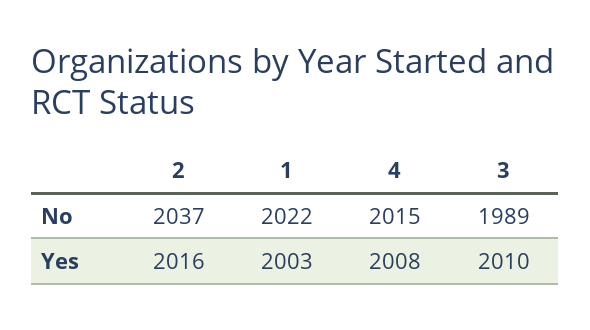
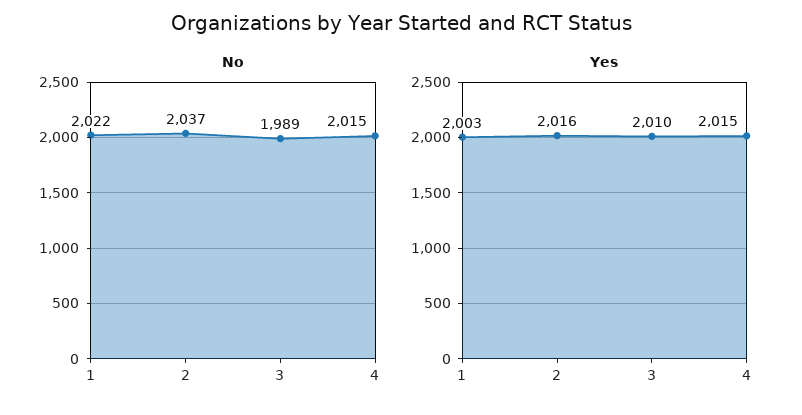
  {
    "No": {
      "2": 2037,
      "1": 2022,
      "4": 2015,
      "3": 1989
    },
    "Yes": {
      "2": 2016,
      "1": 2003,
-     "4": 2008,
+     "4": 2015,
      "3": 2010
    }
  }

